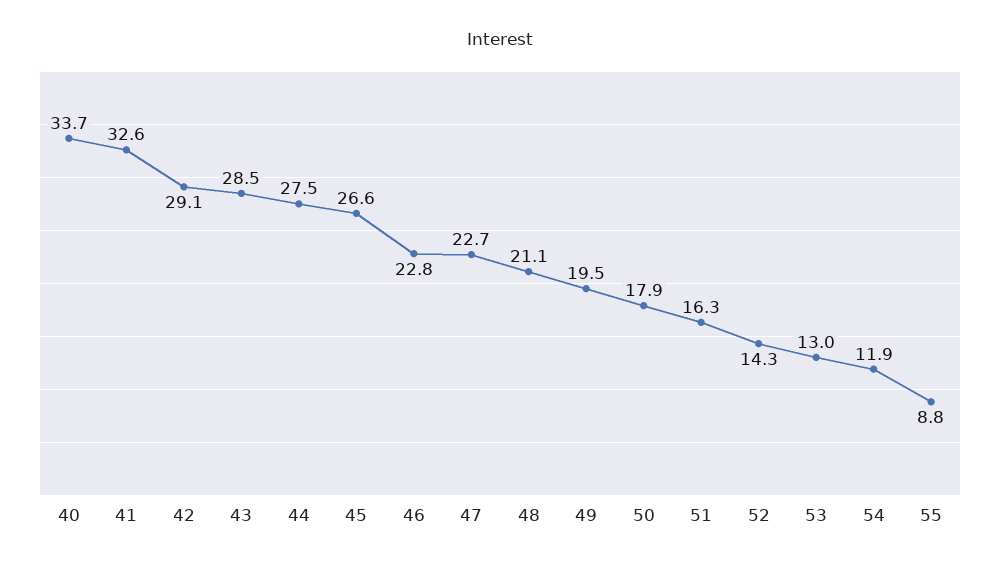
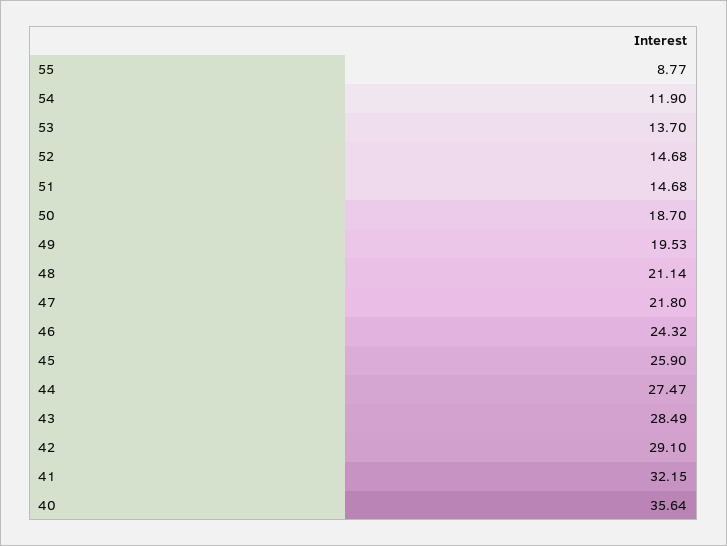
  {
-   "40": 33.7,
+   "40": 35.64,
-   "41": 32.6,
+   "41": 32.15,
    "42": 29.1,
    "43": 28.49,
    "44": 27.47,
-   "45": 26.6,
+   "45": 25.9,
-   "46": 22.8,
+   "46": 24.32,
-   "47": 22.7,
+   "47": 21.8,
    "48": 21.14,
    "49": 19.53,
-   "50": 17.9,
+   "50": 18.7,
-   "51": 16.3,
+   "51": 14.68,
-   "52": 14.3,
+   "52": 14.68,
-   "53": 13,
+   "53": 13.7,
    "54": 11.9,
    "55": 8.77
  }

